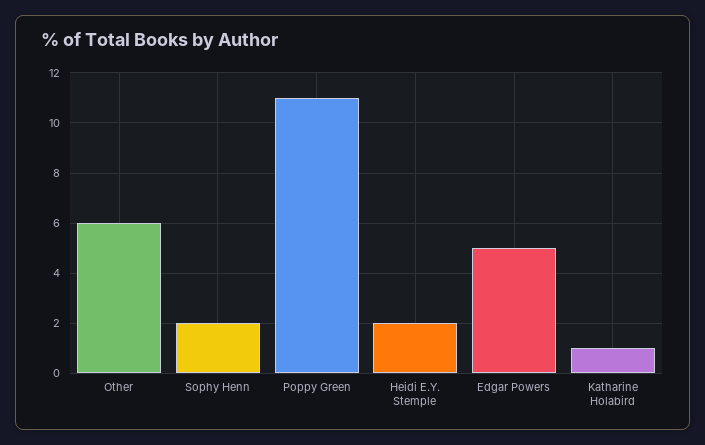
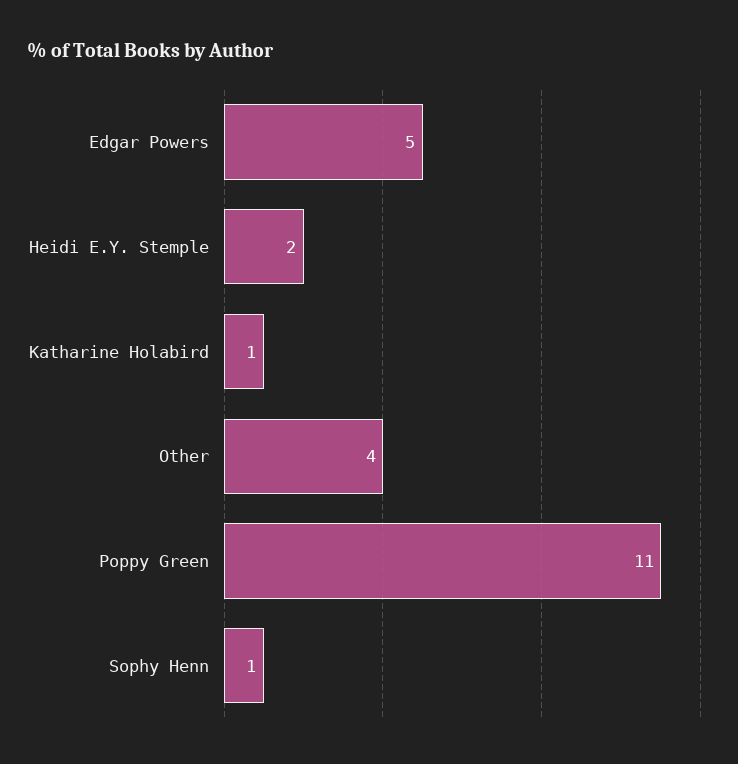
  {
-   "Other": 6,
+   "Other": 4,
-   "Sophy Henn": 2,
+   "Sophy Henn": 1,
    "Poppy Green": 11,
    "Heidi E.Y. Stemple": 2,
    "Edgar Powers": 5,
    "Katharine Holabird": 1
  }

